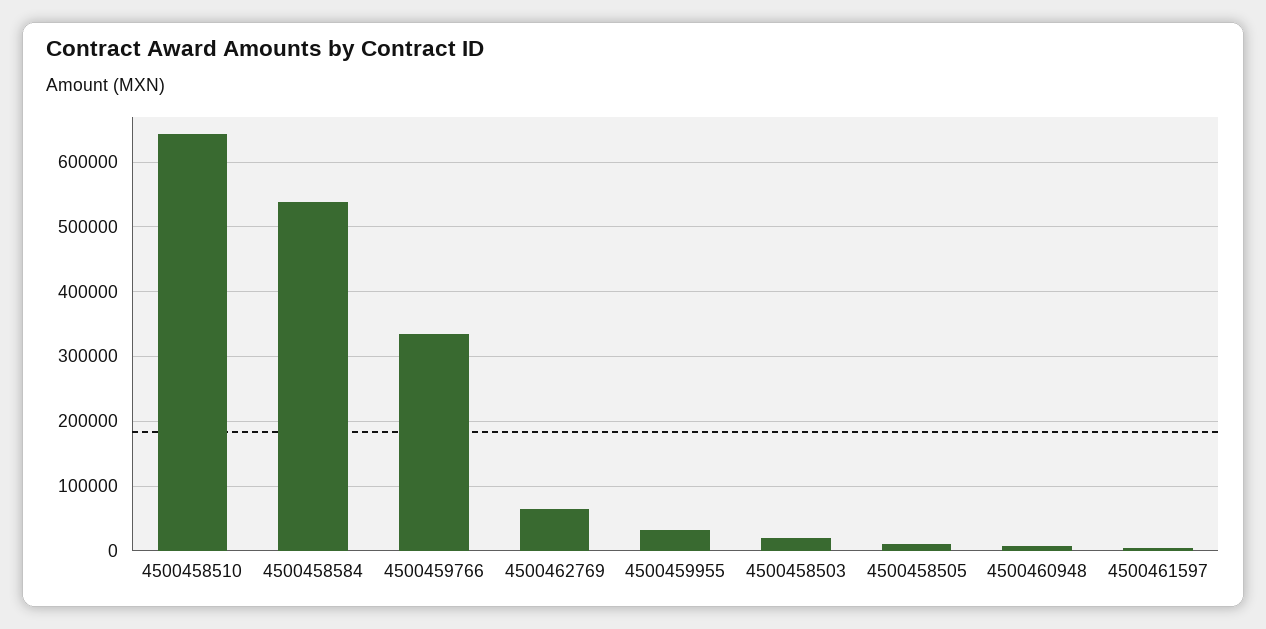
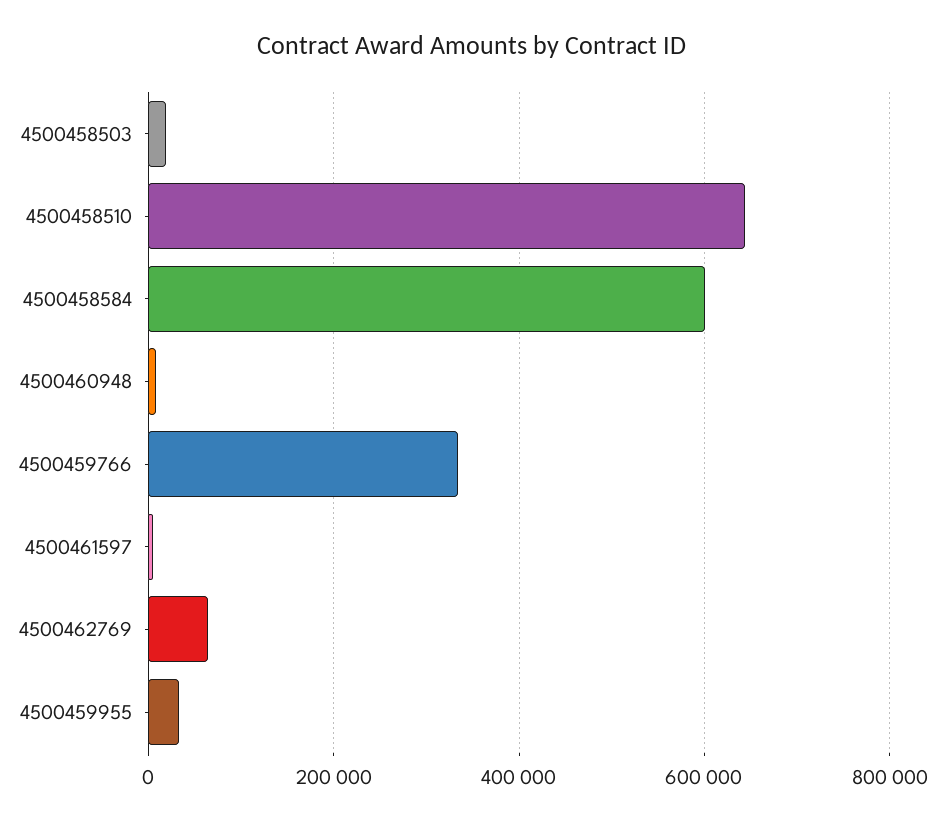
  {
    "4500458510": 640000,
-   "4500458584": 540000,
+   "4500458584": 600000,
    "4500459766": 330000,
    "4500462769": 60000,
    "4500459955": 30000,
    "4500458503": 20000,
-   "4500458505": 10000,
    "4500460948": 10000,
    "4500461597": 0
  }

